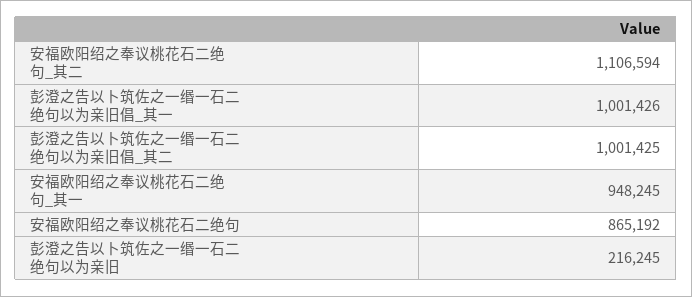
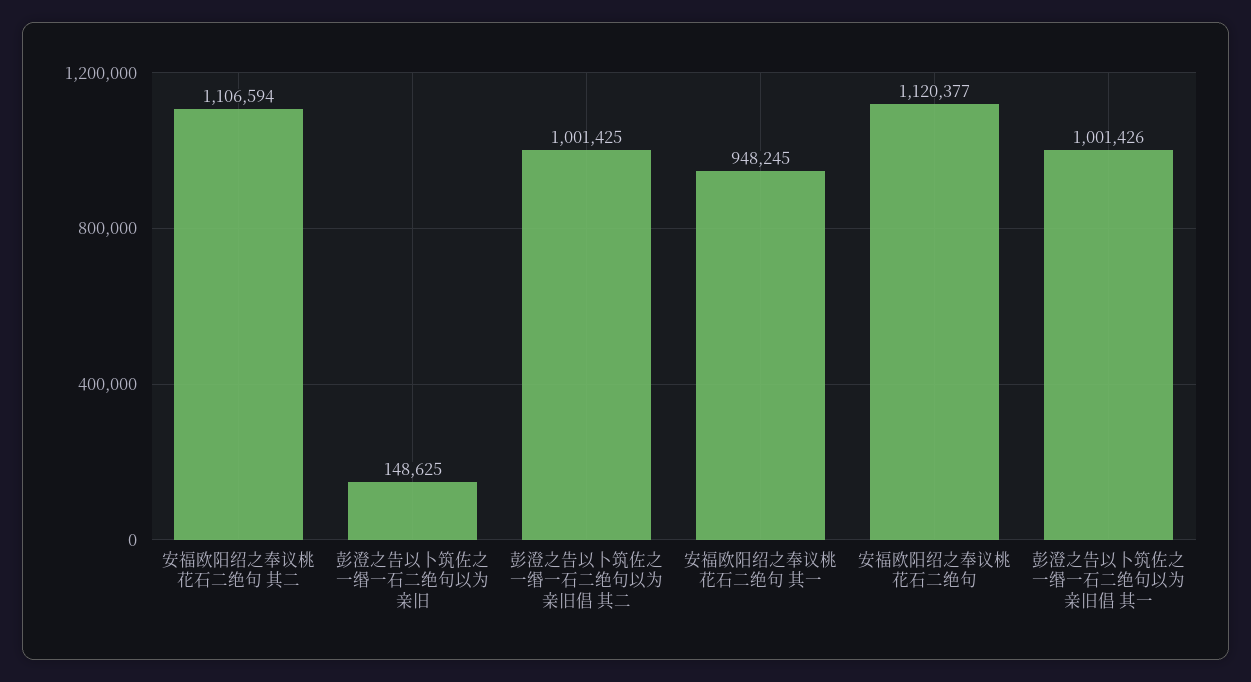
  {
    "安福欧阳绍之奉议桃花石二绝句_其二": 1106594,
    "彭澄之告以卜筑佐之一缗一石二绝句以为亲旧倡_其一": 1001426,
    "彭澄之告以卜筑佐之一缗一石二绝句以为亲旧倡_其二": 1001425,
    "安福欧阳绍之奉议桃花石二绝句_其一": 948245,
-   "安福欧阳绍之奉议桃花石二绝句": 865192,
+   "安福欧阳绍之奉议桃花石二绝句": 1120377,
-   "彭澄之告以卜筑佐之一缗一石二绝句以为亲旧": 216245
+   "彭澄之告以卜筑佐之一缗一石二绝句以为亲旧": 148625
  }

